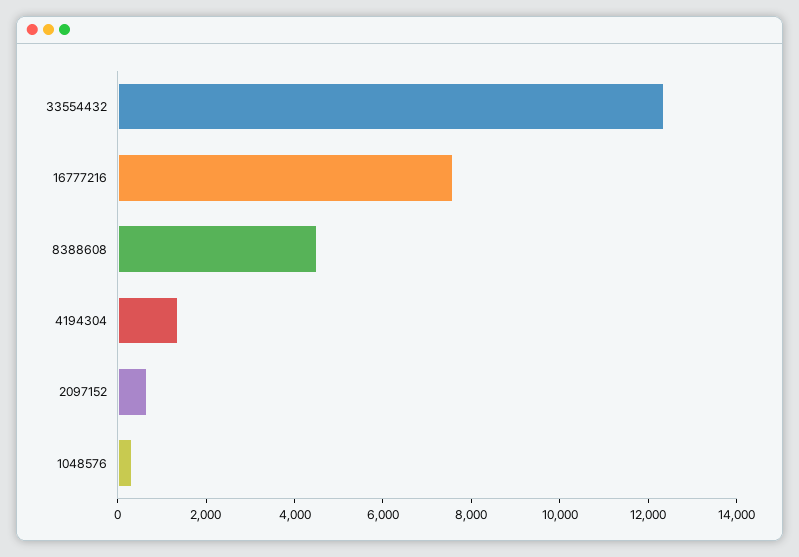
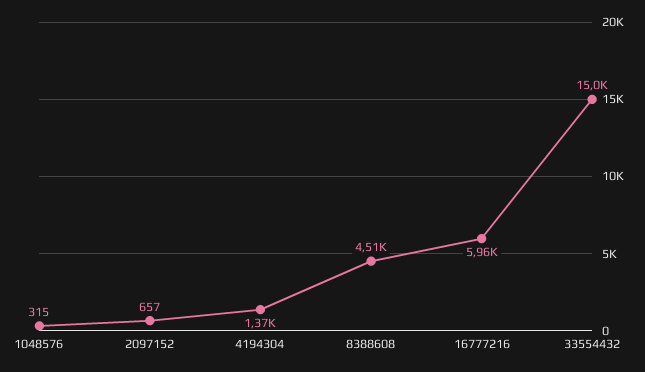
  {
-   "33554432": 12500,
+   "33554432": 15000,
-   "16777216": 7500,
+   "16777216": 5960,
    "8388608": 4510,
    "4194304": 1370,
    "2097152": 657,
    "1048576": 315
  }

